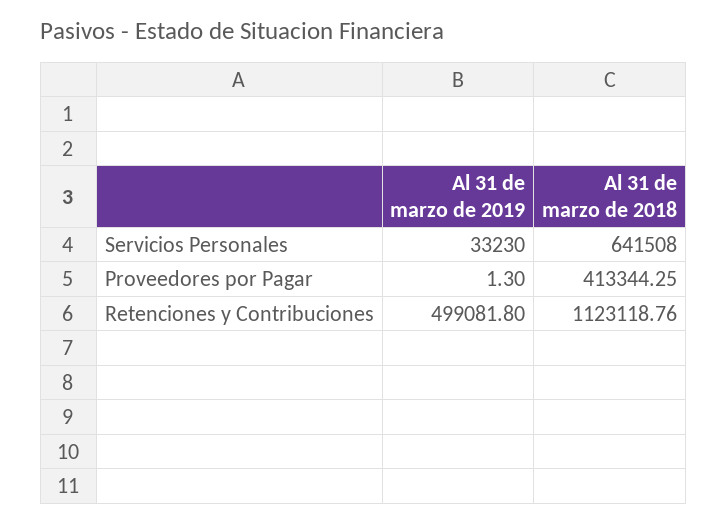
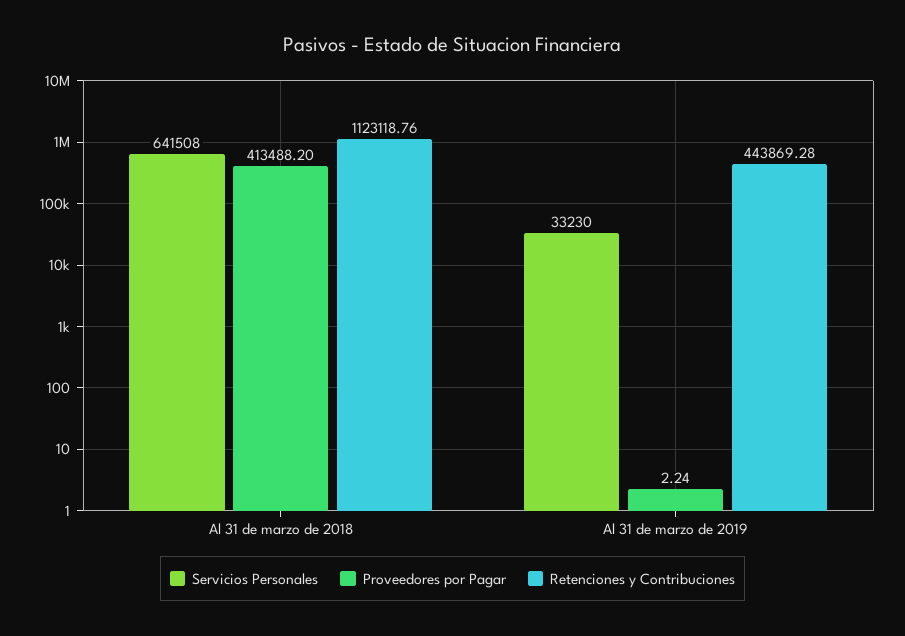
  {
    "Servicios Personales": {
      "Al 31 de marzo de 2019": 33230,
      "Al 31 de marzo de 2018": 641508
    },
    "Proveedores por Pagar": {
-     "Al 31 de marzo de 2019": 1.3,
+     "Al 31 de marzo de 2019": 2.24,
-     "Al 31 de marzo de 2018": 413344.25
+     "Al 31 de marzo de 2018": 413488.2
    },
    "Retenciones y Contribuciones": {
-     "Al 31 de marzo de 2019": 499081.8,
+     "Al 31 de marzo de 2019": 443869.28,
      "Al 31 de marzo de 2018": 1123118.76
    }
  }

